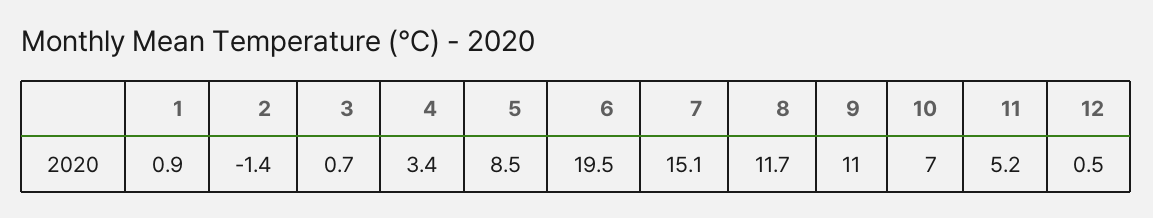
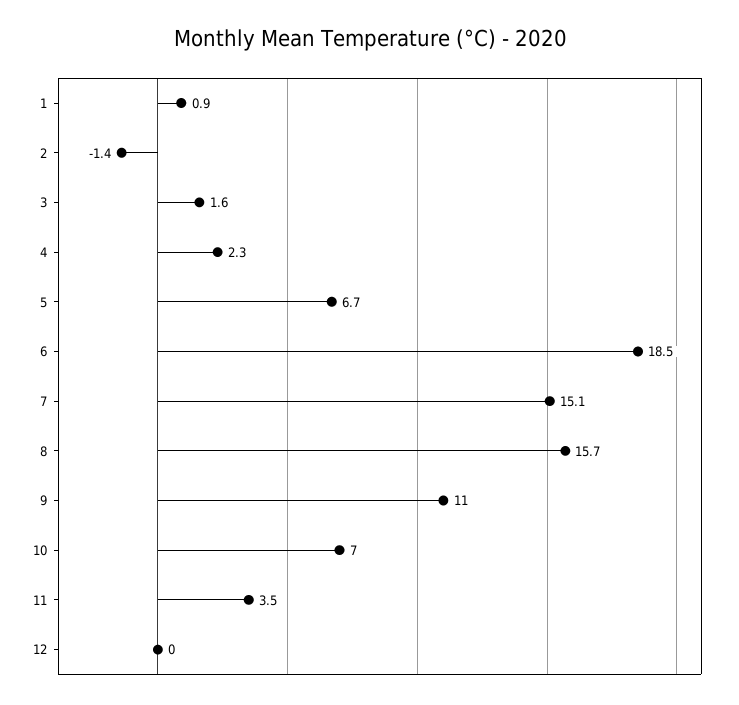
  {
    "1": 0.9,
    "2": -1.4,
-   "3": 0.7,
+   "3": 1.6,
-   "4": 3.4,
+   "4": 2.3,
-   "5": 8.5,
+   "5": 6.7,
-   "6": 19.5,
+   "6": 18.5,
    "7": 15.1,
-   "8": 11.7,
+   "8": 15.7,
    "9": 11,
    "10": 7,
-   "11": 5.2,
+   "11": 3.5,
-   "12": 0.5
+   "12": 0
  }

